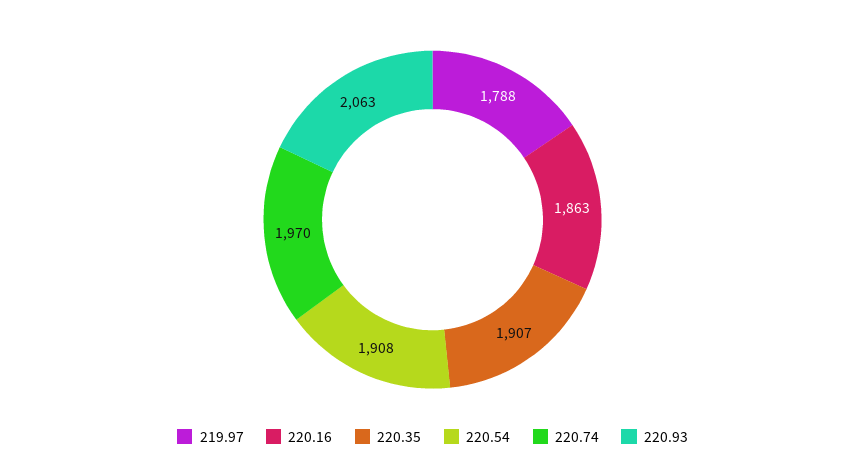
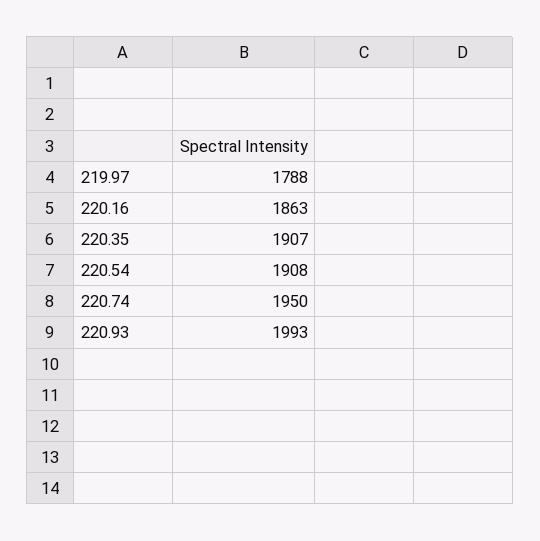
  {
    "219.97": 1788,
    "220.16": 1863,
    "220.35": 1907,
    "220.54": 1908,
-   "220.74": 1970,
+   "220.74": 1950,
-   "220.93": 2063
+   "220.93": 1993
  }

